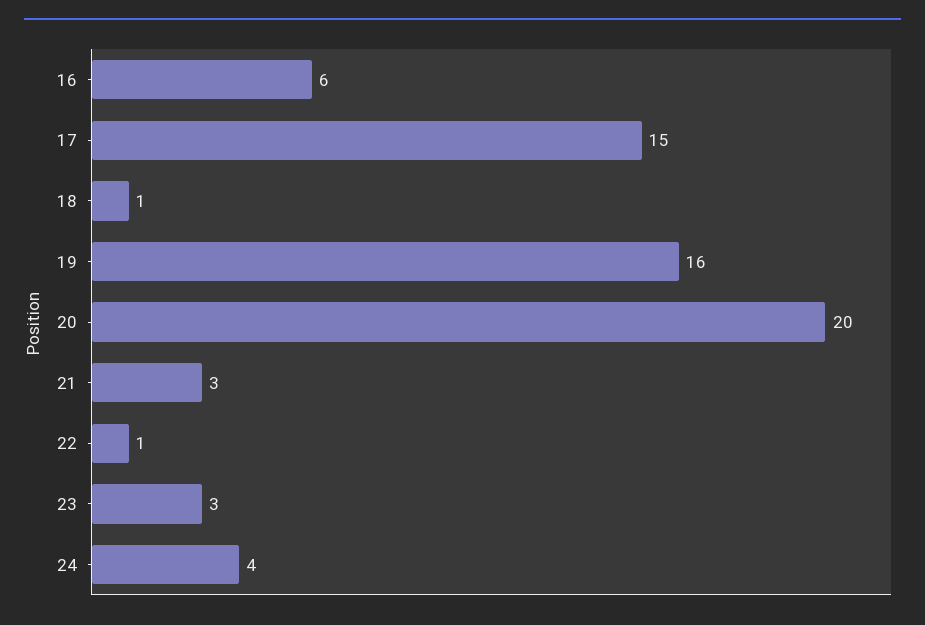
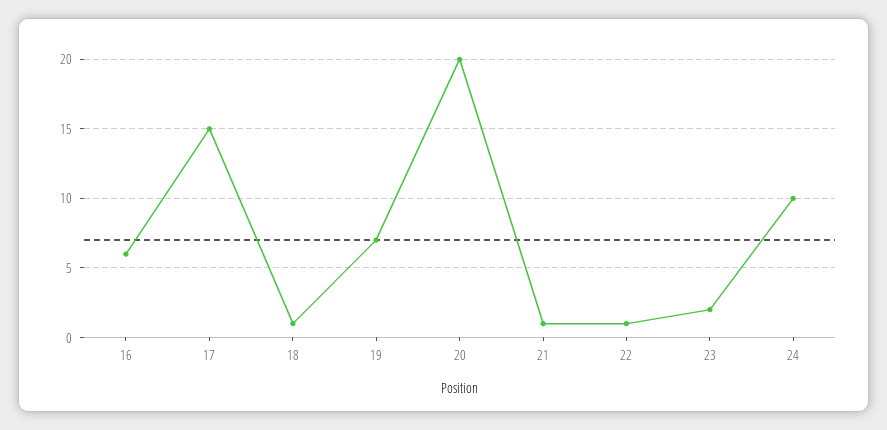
  {
    "16": 6,
    "17": 15,
    "18": 1,
-   "19": 16,
+   "19": 7,
    "20": 20,
-   "21": 3,
+   "21": 1,
    "22": 1,
-   "23": 3,
+   "23": 2,
-   "24": 4
+   "24": 10
  }

